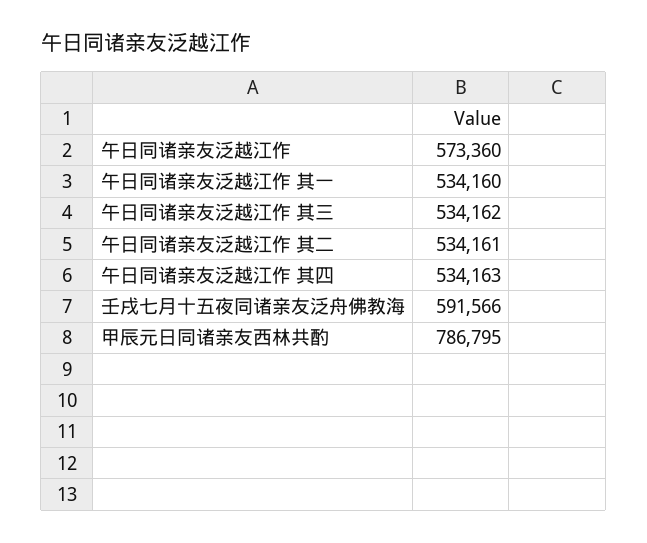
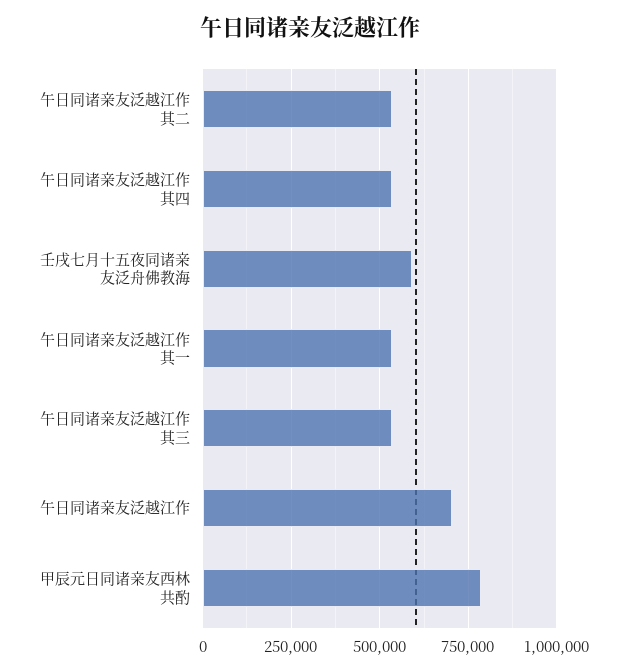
  {
-   "午日同诸亲友泛越江作": 573360,
+   "午日同诸亲友泛越江作": 700000,
    "午日同诸亲友泛越江作 其一": 534160,
    "午日同诸亲友泛越江作 其三": 534162,
    "午日同诸亲友泛越江作 其二": 534161,
    "午日同诸亲友泛越江作 其四": 534163,
    "壬戌七月十五夜同诸亲友泛舟佛教海": 591566,
    "甲辰元日同诸亲友西林共酌": 786795
  }

